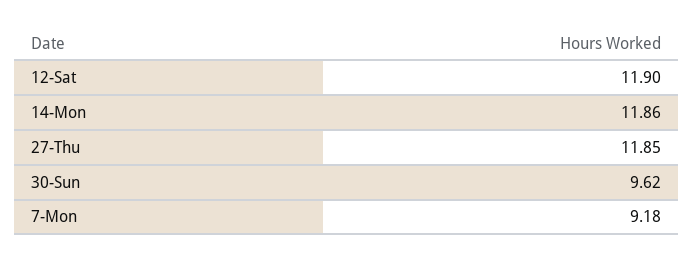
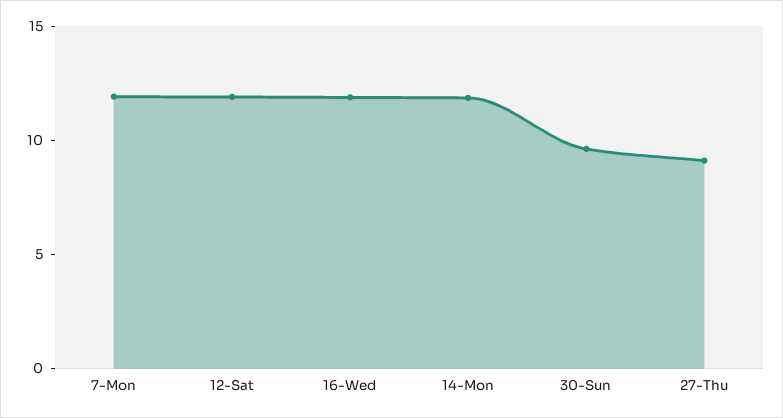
  {
    "12-Sat": 11.9,
    "14-Mon": 11.86,
-   "27-Thu": 11.85,
+   "27-Thu": 9,
    "30-Sun": 9.62,
-   "7-Mon": 9.18
+   "7-Mon": 12,
+   "16-Wed": 12
  }

